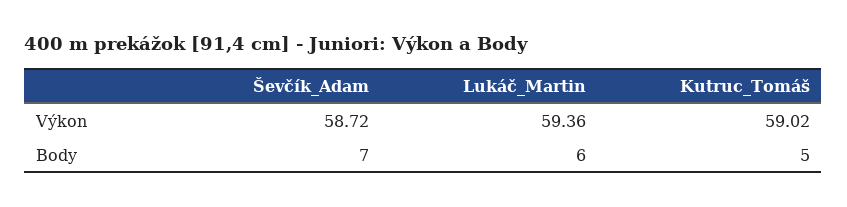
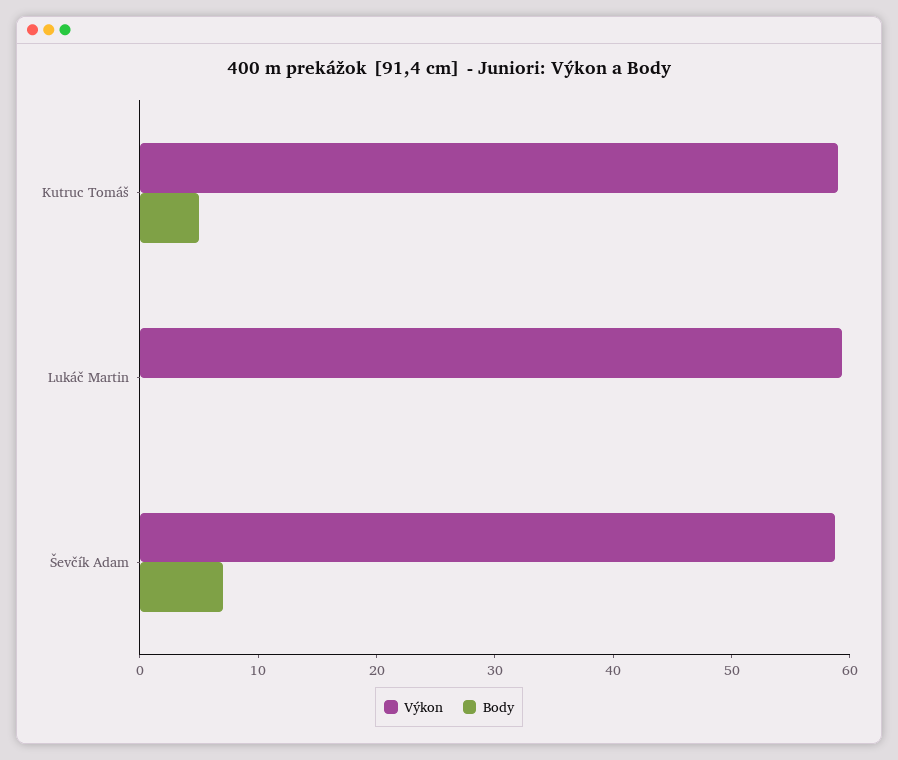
  {
    "Výkon": {
      "Ševčík_Adam": 58.72,
      "Lukáč_Martin": 59.36,
      "Kutruc_Tomáš": 59.02
    },
    "Body": {
      "Ševčík_Adam": 7,
-     "Lukáč_Martin": 6,
+     "Lukáč_Martin": 0,
      "Kutruc_Tomáš": 5
    }
  }

